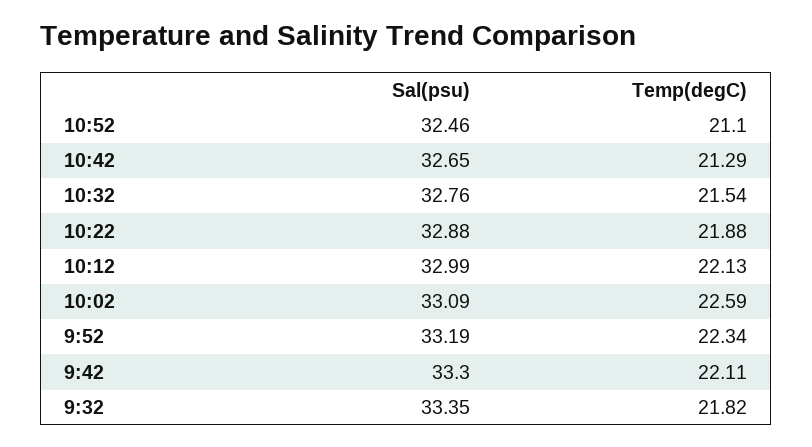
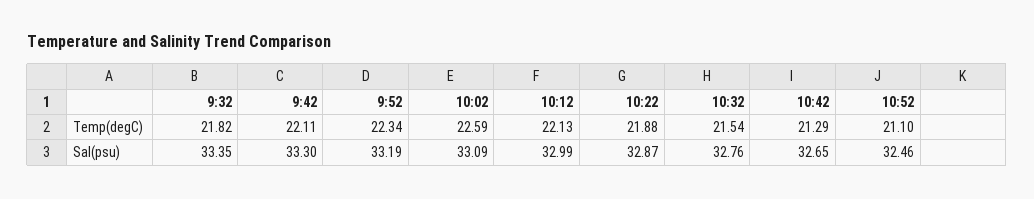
  {
    "Sal(psu)": {
      "10:52": 32.46,
      "10:42": 32.65,
      "10:32": 32.76,
-     "10:22": 32.88,
+     "10:22": 32.87,
      "10:12": 32.99,
      "10:02": 33.09,
      "9:52": 33.19,
      "9:42": 33.3,
      "9:32": 33.35
    },
    "Temp(degC)": {
      "10:52": 21.1,
      "10:42": 21.29,
      "10:32": 21.54,
      "10:22": 21.88,
      "10:12": 22.13,
      "10:02": 22.59,
      "9:52": 22.34,
      "9:42": 22.11,
      "9:32": 21.82
    }
  }

